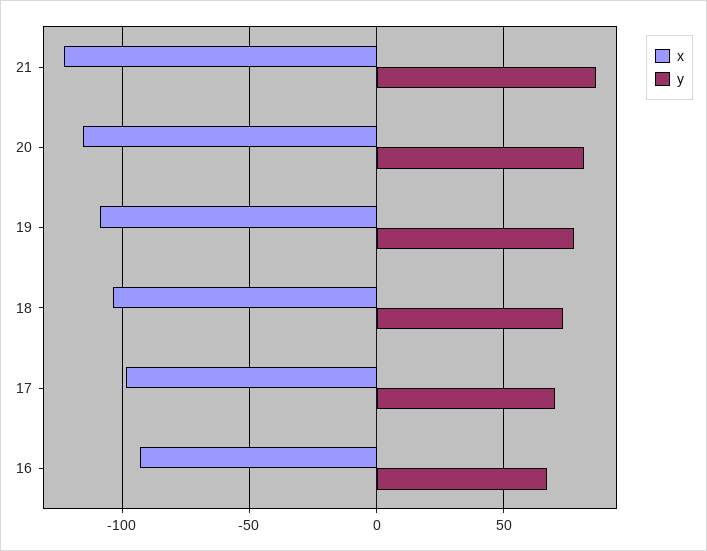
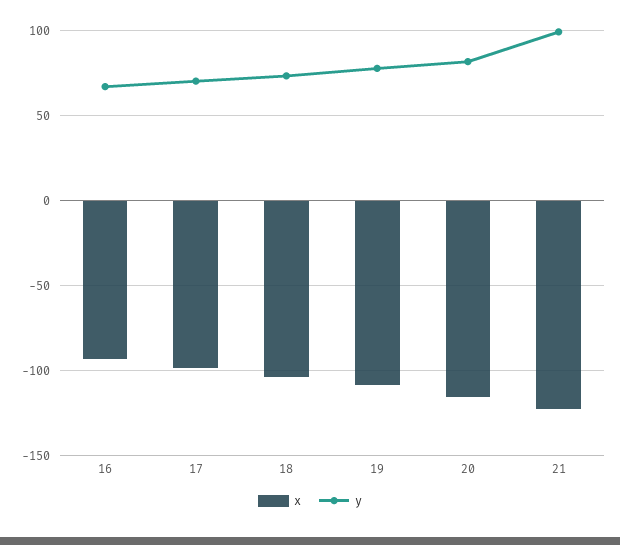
  {
    "x": {
      "21": -125,
      "20": -115,
      "19": -110,
      "18": -105,
      "17": -100,
      "16": -95
    },
    "y": {
-     "21": 85,
+     "21": 100,
      "20": 80,
      "19": 80,
      "18": 75,
      "17": 70,
      "16": 65
    }
  }

